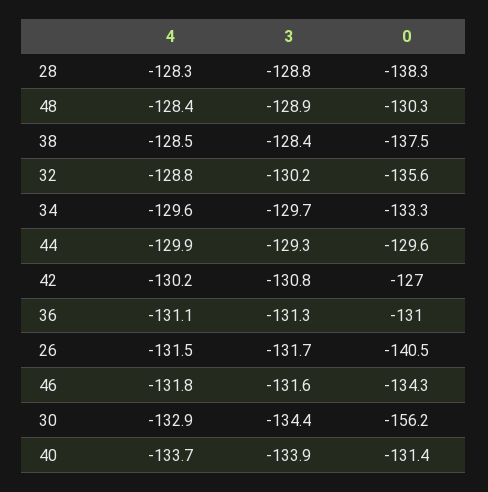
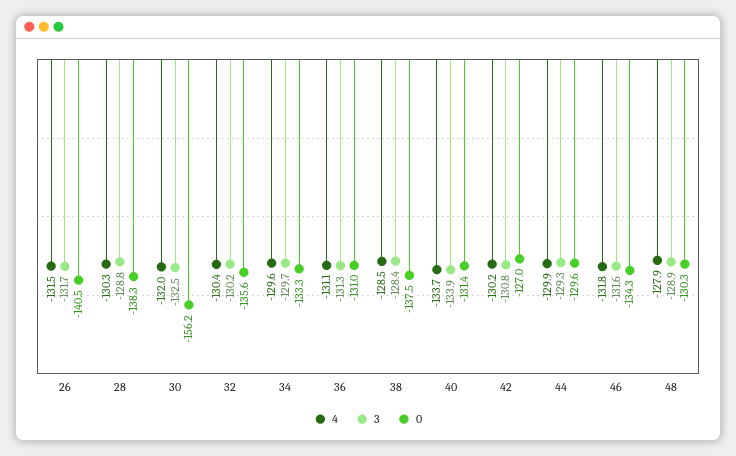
  {
    "4": {
-     "28": -128.3,
+     "28": -130.3,
-     "48": -128.4,
+     "48": -127.9,
      "38": -128.5,
-     "32": -128.8,
+     "32": -130.4,
      "34": -129.6,
      "44": -129.9,
      "42": -130.2,
      "36": -131.1,
      "26": -131.5,
      "46": -131.8,
-     "30": -132.9,
+     "30": -132,
      "40": -133.7
    },
    "3": {
      "28": -128.8,
      "48": -128.9,
      "38": -128.4,
      "32": -130.2,
      "34": -129.7,
      "44": -129.3,
      "42": -130.8,
      "36": -131.3,
      "26": -131.7,
      "46": -131.6,
-     "30": -134.4,
+     "30": -132.5,
      "40": -133.9
    },
    "0": {
      "28": -138.3,
      "48": -130.3,
      "38": -137.5,
      "32": -135.6,
      "34": -133.3,
      "44": -129.6,
      "42": -127,
      "36": -131,
      "26": -140.5,
      "46": -134.3,
      "30": -156.2,
      "40": -131.4
    }
  }

